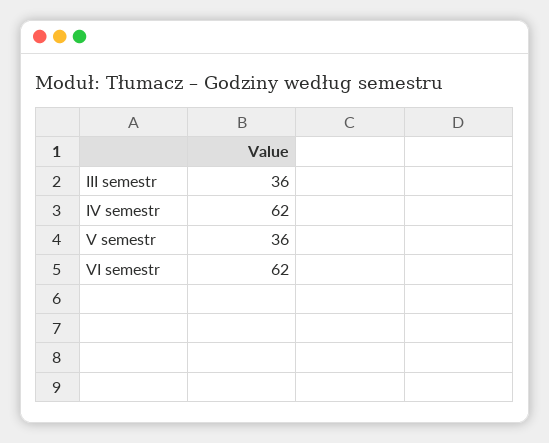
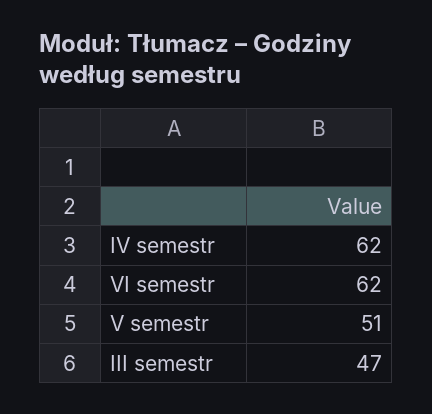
  {
-   "III semestr": 36,
+   "III semestr": 47,
    "IV semestr": 62,
-   "V semestr": 36,
+   "V semestr": 51,
    "VI semestr": 62
  }

